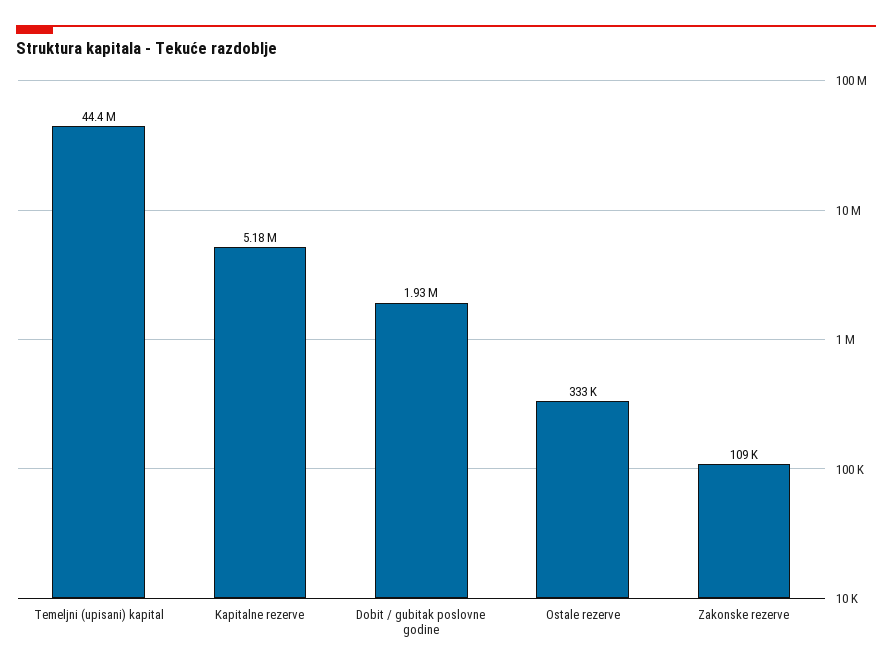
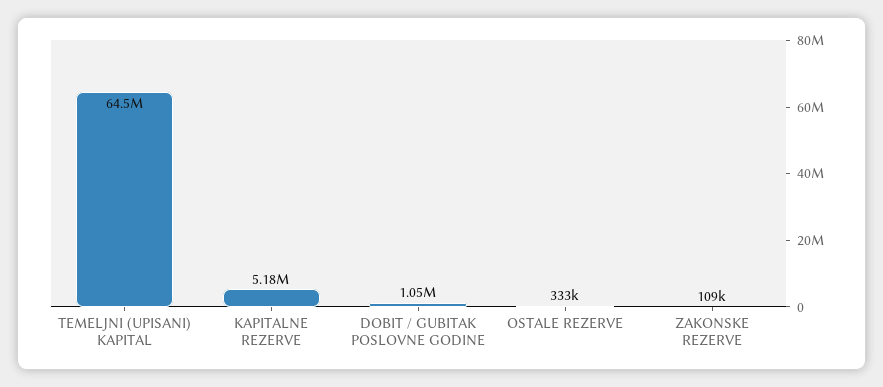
  {
-   "Temeljni (upisani) kapital": 44400000,
+   "Temeljni (upisani) kapital": 64500000,
    "Kapitalne rezerve": 5180000,
-   "Dobit / gubitak poslovne godine": 1930000,
+   "Dobit / gubitak poslovne godine": 1050000,
    "Ostale rezerve": 333000,
    "Zakonske rezerve": 109000
  }

